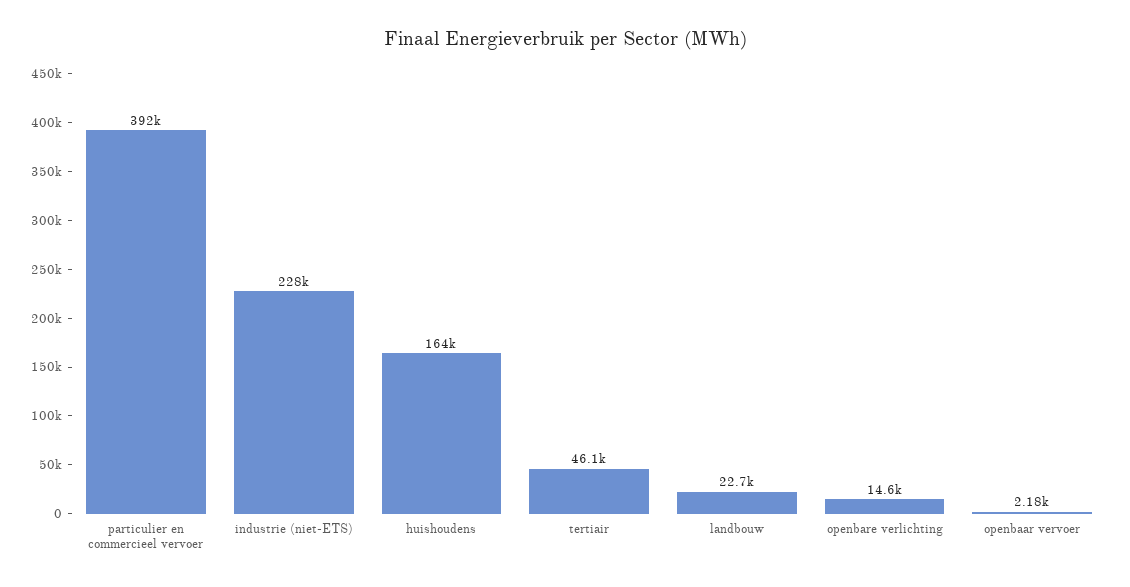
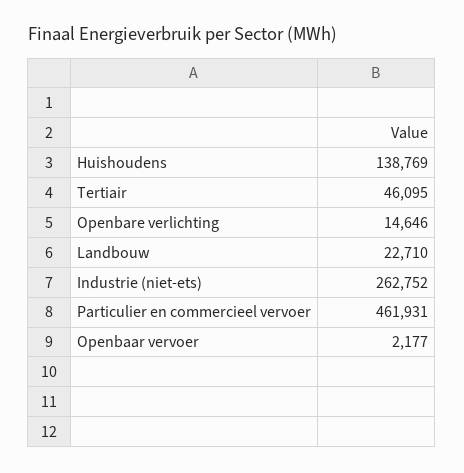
  {
-   "particulier en commercieel vervoer": 392000,
+   "particulier en commercieel vervoer": 461931,
-   "industrie (niet-ETS)": 228000,
+   "industrie (niet-ETS)": 262752,
-   "huishoudens": 164000,
+   "huishoudens": 138769,
    "tertiair": 46095,
    "landbouw": 22710,
    "openbare verlichting": 14646,
    "openbaar vervoer": 2177
  }

